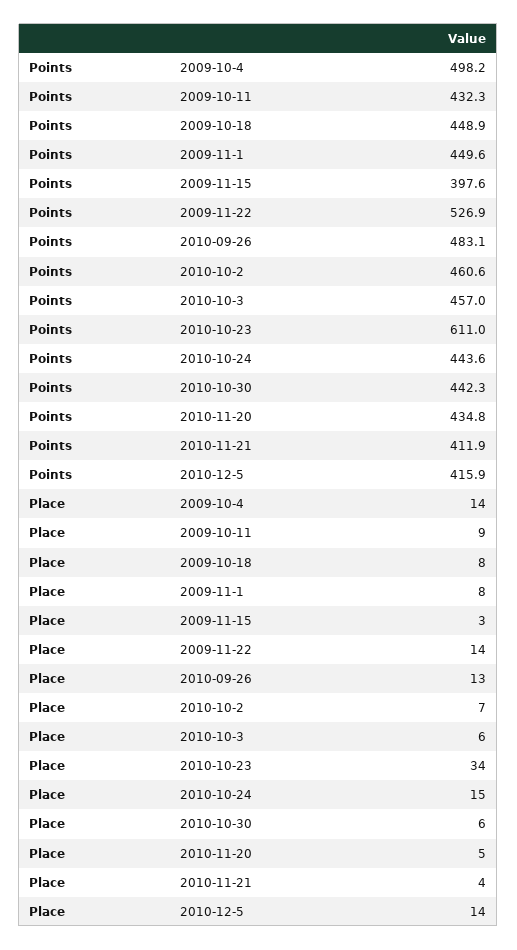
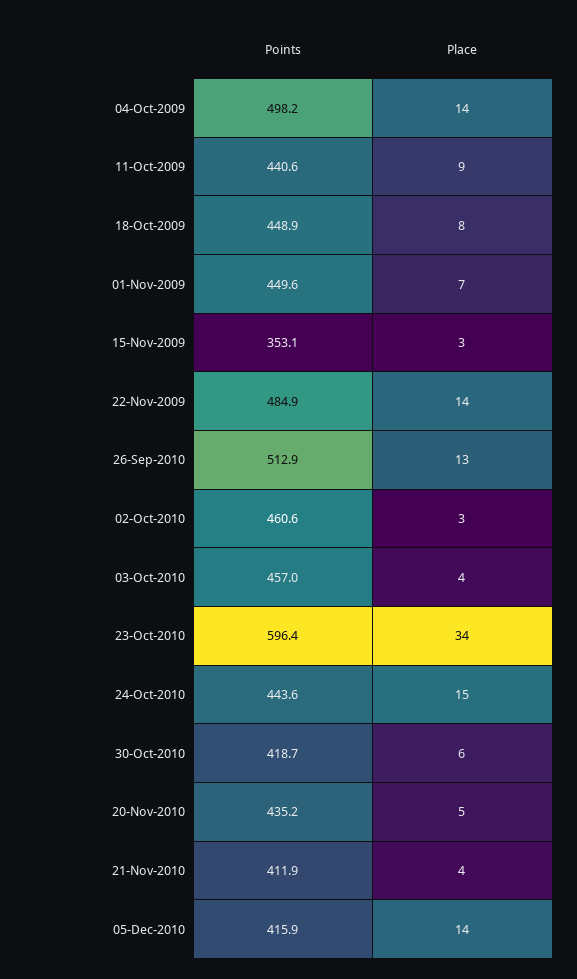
  {
    "Points": {
      "2009-10-4": 498.2,
-     "2009-10-11": 432.3,
+     "2009-10-11": 440.6,
      "2009-10-18": 448.9,
      "2009-11-1": 449.6,
-     "2009-11-15": 397.6,
+     "2009-11-15": 353.1,
-     "2009-11-22": 526.9,
+     "2009-11-22": 484.9,
-     "2010-09-26": 483.1,
+     "2010-09-26": 512.9,
      "2010-10-2": 460.6,
      "2010-10-3": 457,
-     "2010-10-23": 611,
+     "2010-10-23": 596.4,
      "2010-10-24": 443.6,
-     "2010-10-30": 442.3,
+     "2010-10-30": 418.7,
-     "2010-11-20": 434.8,
+     "2010-11-20": 435.2,
      "2010-11-21": 411.9,
      "2010-12-5": 415.9
    },
    "Place": {
      "2009-10-4": 14,
      "2009-10-11": 9,
      "2009-10-18": 8,
-     "2009-11-1": 8,
+     "2009-11-1": 7,
      "2009-11-15": 3,
      "2009-11-22": 14,
      "2010-09-26": 13,
-     "2010-10-2": 7,
+     "2010-10-2": 3,
-     "2010-10-3": 6,
+     "2010-10-3": 4,
      "2010-10-23": 34,
      "2010-10-24": 15,
      "2010-10-30": 6,
      "2010-11-20": 5,
      "2010-11-21": 4,
      "2010-12-5": 14
    }
  }

